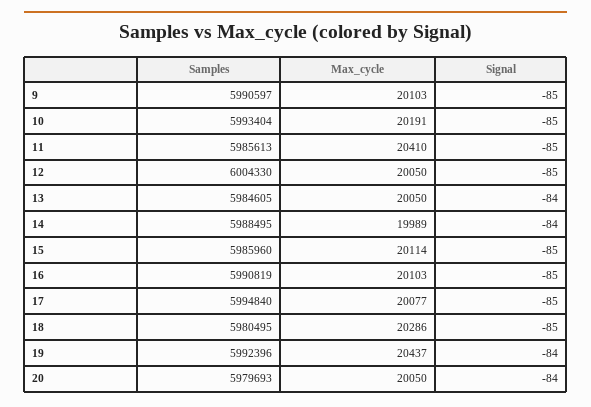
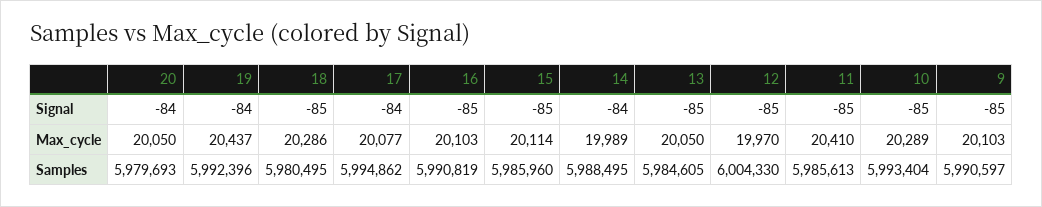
  {
    "Samples": {
      "9": 5990597,
      "10": 5993404,
      "11": 5985613,
      "12": 6004330,
      "13": 5984605,
      "14": 5988495,
      "15": 5985960,
      "16": 5990819,
-     "17": 5994840,
+     "17": 5994862,
      "18": 5980495,
      "19": 5992396,
      "20": 5979693
    },
    "Max_cycle": {
      "9": 20103,
-     "10": 20191,
+     "10": 20289,
      "11": 20410,
-     "12": 20050,
+     "12": 19970,
      "13": 20050,
      "14": 19989,
      "15": 20114,
      "16": 20103,
      "17": 20077,
      "18": 20286,
      "19": 20437,
      "20": 20050
    },
    "Signal": {
      "9": -85,
      "10": -85,
      "11": -85,
      "12": -85,
-     "13": -84,
+     "13": -85,
      "14": -84,
      "15": -85,
      "16": -85,
-     "17": -85,
+     "17": -84,
      "18": -85,
      "19": -84,
      "20": -84
    }
  }

